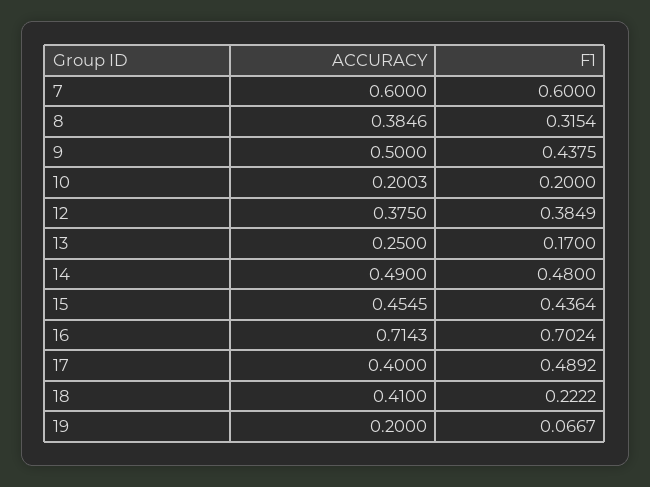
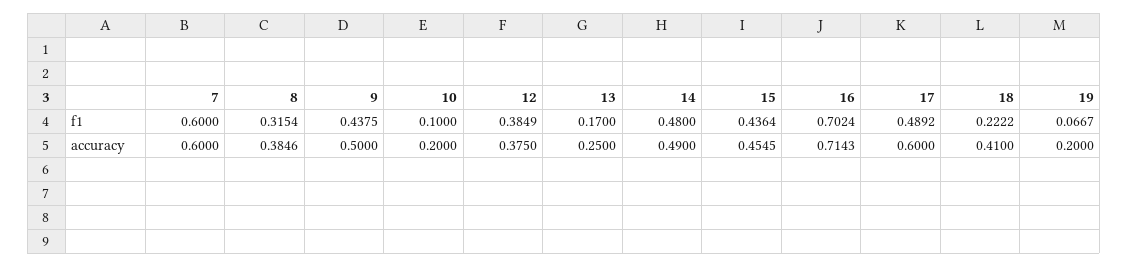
  {
    "ACCURACY": {
      "7": 0.6,
      "8": 0.3846,
      "9": 0.5,
-     "10": 0.2003,
+     "10": 0.2,
      "12": 0.375,
      "13": 0.25,
      "14": 0.49,
      "15": 0.4545,
      "16": 0.7143,
-     "17": 0.4,
+     "17": 0.6,
      "18": 0.41,
      "19": 0.2
    },
    "F1": {
      "7": 0.6,
      "8": 0.3154,
      "9": 0.4375,
-     "10": 0.2,
+     "10": 0.1,
      "12": 0.3849,
      "13": 0.17,
      "14": 0.48,
      "15": 0.4364,
      "16": 0.7024,
      "17": 0.4892,
      "18": 0.2222,
      "19": 0.0667
    }
  }

